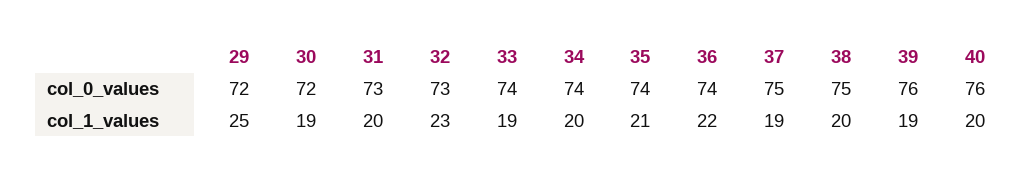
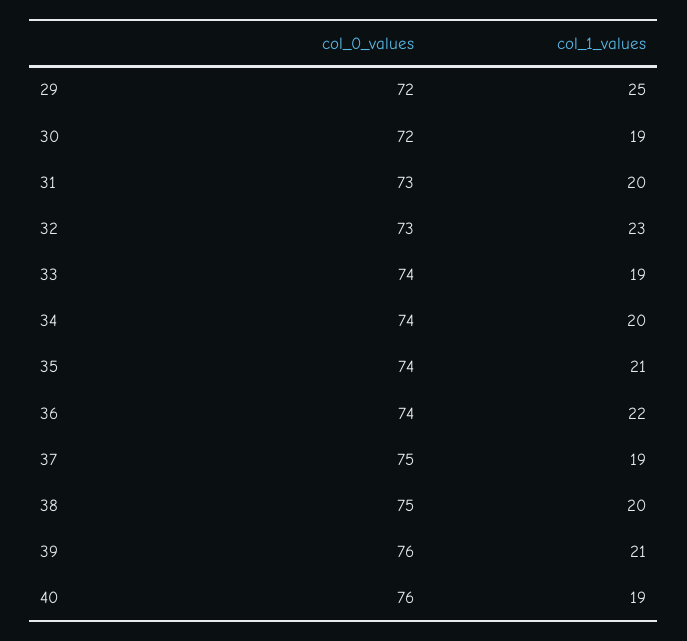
  {
    "29": {
      "col_0_values": 72,
      "col_1_values": 25
    },
    "30": {
      "col_0_values": 72,
      "col_1_values": 19
    },
    "31": {
      "col_0_values": 73,
      "col_1_values": 20
    },
    "32": {
      "col_0_values": 73,
      "col_1_values": 23
    },
    "33": {
      "col_0_values": 74,
      "col_1_values": 19
    },
    "34": {
      "col_0_values": 74,
      "col_1_values": 20
    },
    "35": {
      "col_0_values": 74,
      "col_1_values": 21
    },
    "36": {
      "col_0_values": 74,
      "col_1_values": 22
    },
    "37": {
      "col_0_values": 75,
      "col_1_values": 19
    },
    "38": {
      "col_0_values": 75,
      "col_1_values": 20
    },
    "39": {
      "col_0_values": 76,
-     "col_1_values": 19
+     "col_1_values": 21
    },
    "40": {
      "col_0_values": 76,
-     "col_1_values": 20
+     "col_1_values": 19
    }
  }

